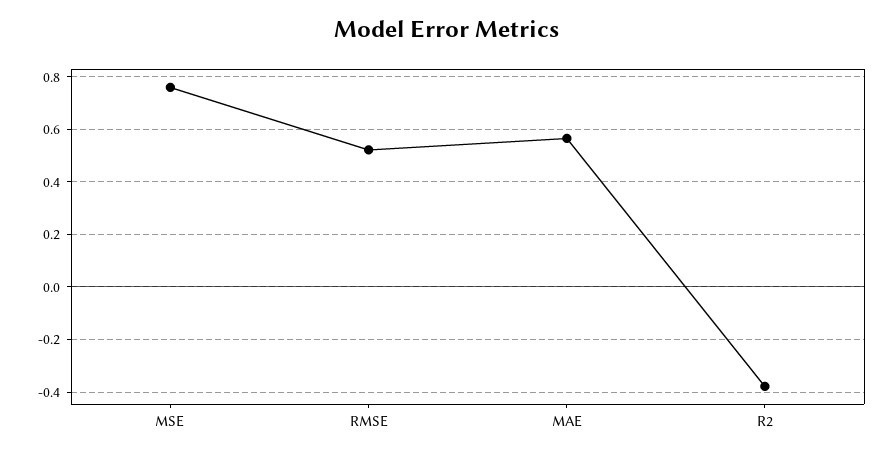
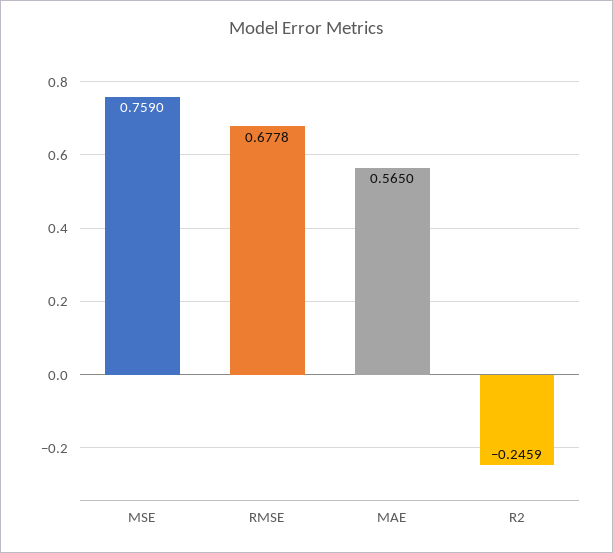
  {
    "MSE": 0.759,
-   "RMSE": 0.525,
+   "RMSE": 0.6778,
    "MAE": 0.565,
-   "R2": -0.375
+   "R2": -0.2459
  }

